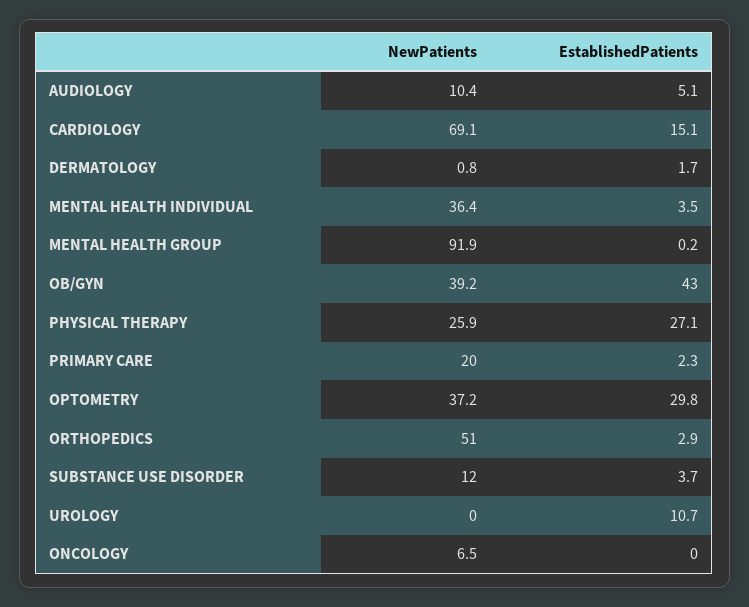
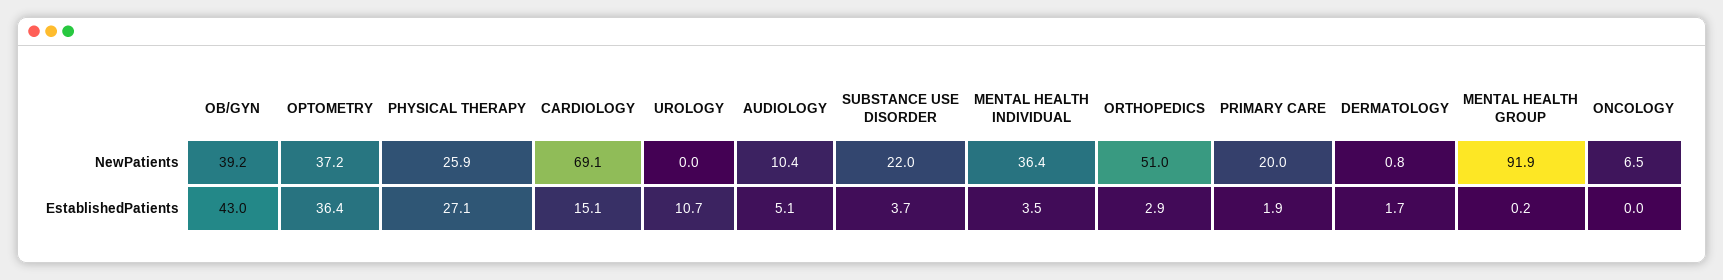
  {
    "NewPatients": {
      "AUDIOLOGY": 10.4,
      "CARDIOLOGY": 69.1,
      "DERMATOLOGY": 0.8,
      "MENTAL HEALTH INDIVIDUAL": 36.4,
      "MENTAL HEALTH GROUP": 91.9,
      "OB/GYN": 39.2,
      "PHYSICAL THERAPY": 25.9,
      "PRIMARY CARE": 20,
      "OPTOMETRY": 37.2,
      "ORTHOPEDICS": 51,
-     "SUBSTANCE USE DISORDER": 12,
+     "SUBSTANCE USE DISORDER": 22,
      "UROLOGY": 0,
      "ONCOLOGY": 6.5
    },
    "EstablishedPatients": {
      "AUDIOLOGY": 5.1,
      "CARDIOLOGY": 15.1,
      "DERMATOLOGY": 1.7,
      "MENTAL HEALTH INDIVIDUAL": 3.5,
      "MENTAL HEALTH GROUP": 0.2,
      "OB/GYN": 43,
      "PHYSICAL THERAPY": 27.1,
-     "PRIMARY CARE": 2.3,
+     "PRIMARY CARE": 1.9,
-     "OPTOMETRY": 29.8,
+     "OPTOMETRY": 36.4,
      "ORTHOPEDICS": 2.9,
      "SUBSTANCE USE DISORDER": 3.7,
      "UROLOGY": 10.7,
      "ONCOLOGY": 0
    }
  }

